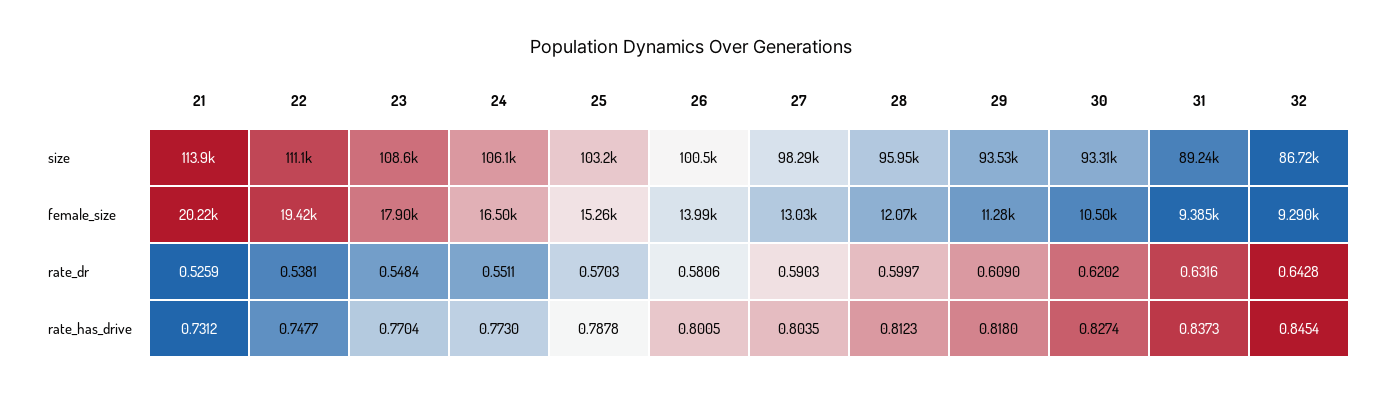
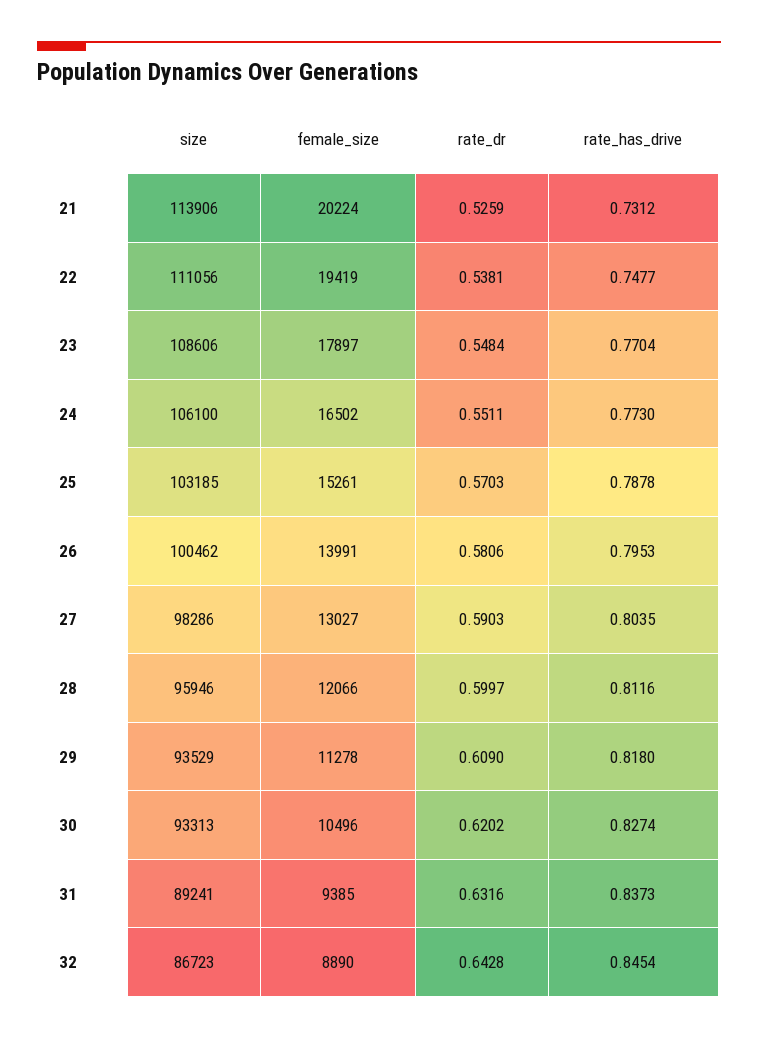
  {
    "21": {
      "size": 113906,
      "female_size": 20224,
      "rate_dr": 0.5259,
      "rate_has_drive": 0.7312
    },
    "22": {
      "size": 111056,
      "female_size": 19419,
      "rate_dr": 0.5381,
      "rate_has_drive": 0.7477
    },
    "23": {
      "size": 108606,
      "female_size": 17897,
      "rate_dr": 0.5484,
      "rate_has_drive": 0.7704
    },
    "24": {
      "size": 106100,
      "female_size": 16502,
      "rate_dr": 0.5511,
      "rate_has_drive": 0.773
    },
    "25": {
      "size": 103185,
      "female_size": 15261,
      "rate_dr": 0.5703,
      "rate_has_drive": 0.7878
    },
    "26": {
      "size": 100462,
      "female_size": 13991,
      "rate_dr": 0.5806,
-     "rate_has_drive": 0.8005
+     "rate_has_drive": 0.7953
    },
    "27": {
      "size": 98286,
      "female_size": 13027,
      "rate_dr": 0.5903,
      "rate_has_drive": 0.8035
    },
    "28": {
      "size": 95946,
      "female_size": 12066,
      "rate_dr": 0.5997,
-     "rate_has_drive": 0.8123
+     "rate_has_drive": 0.8116
    },
    "29": {
      "size": 93529,
      "female_size": 11278,
      "rate_dr": 0.609,
      "rate_has_drive": 0.818
    },
    "30": {
      "size": 93313,
      "female_size": 10496,
      "rate_dr": 0.6202,
      "rate_has_drive": 0.8274
    },
    "31": {
      "size": 89241,
      "female_size": 9385,
      "rate_dr": 0.6316,
      "rate_has_drive": 0.8373
    },
    "32": {
      "size": 86723,
-     "female_size": 9290,
+     "female_size": 8890,
      "rate_dr": 0.6428,
      "rate_has_drive": 0.8454
    }
  }

